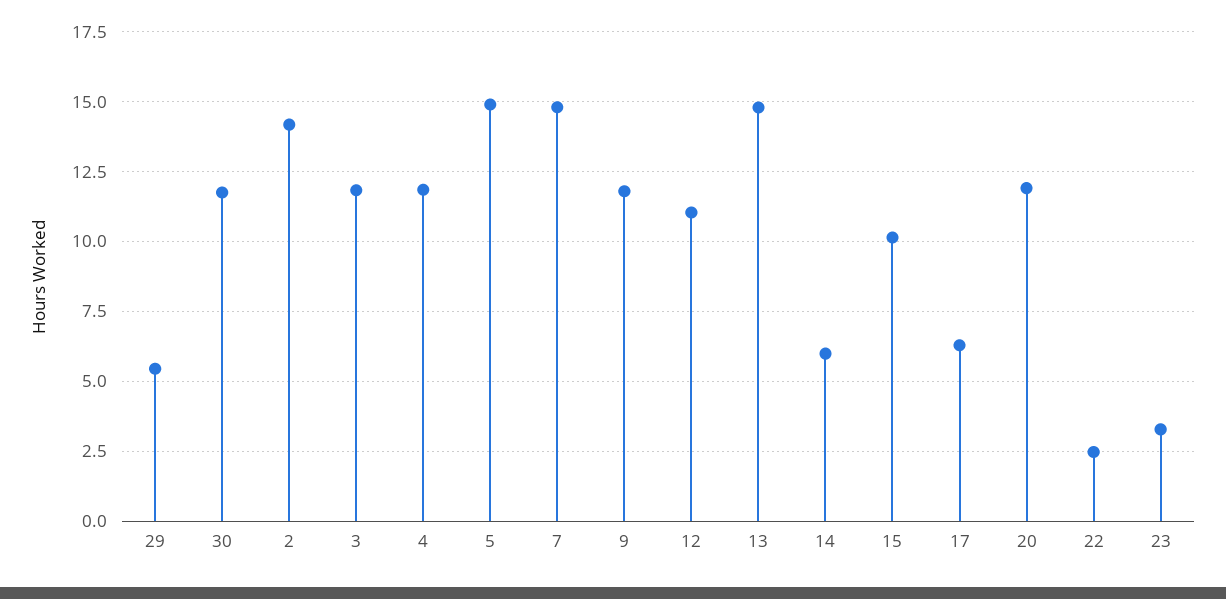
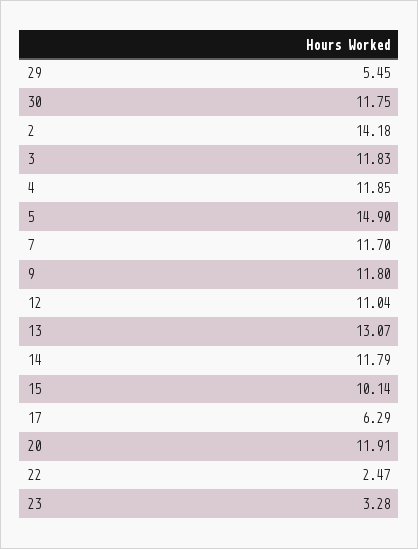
  {
    "29": 5.45,
    "30": 11.75,
    "2": 14.18,
    "3": 11.83,
    "4": 11.85,
    "5": 14.9,
-   "7": 14.75,
+   "7": 11.7,
    "9": 11.8,
    "12": 11.04,
-   "13": 14.75,
+   "13": 13.07,
-   "14": 6,
+   "14": 11.79,
    "15": 10.14,
    "17": 6.29,
    "20": 11.91,
    "22": 2.47,
    "23": 3.28
  }

